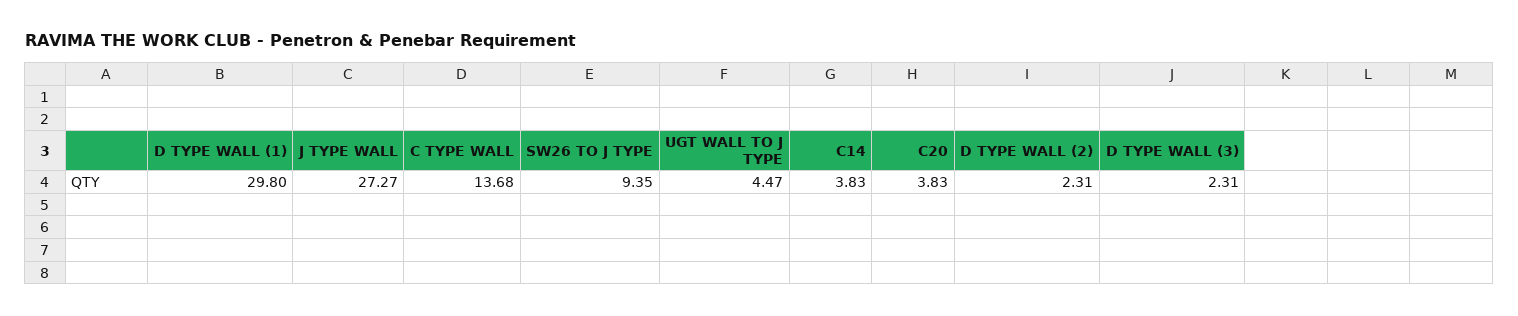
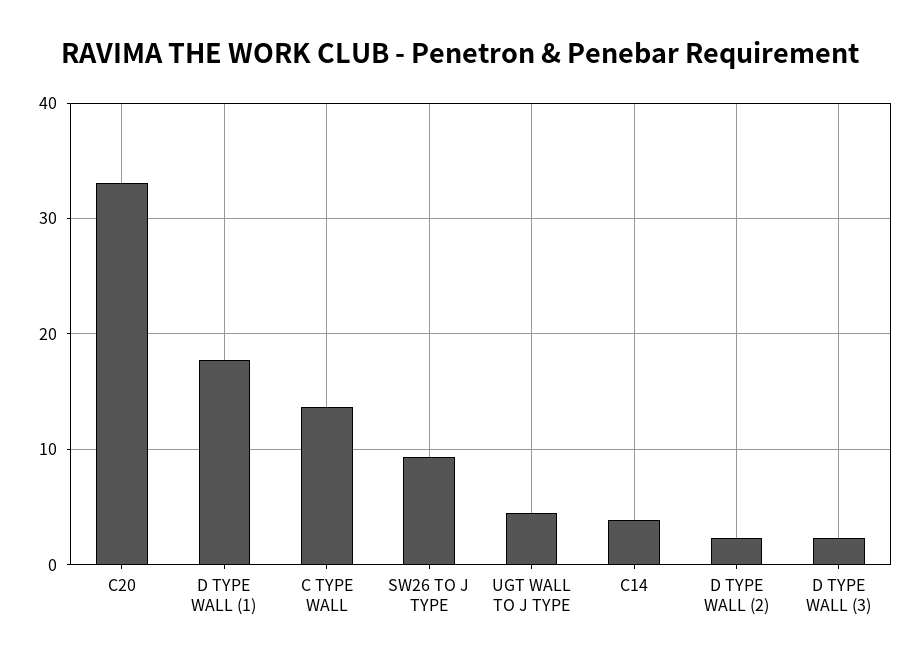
  {
-   "D TYPE WALL (1)": 29.8,
+   "D TYPE WALL (1)": 18,
-   "J TYPE WALL": 27.27,
    "C TYPE WALL": 13.68,
    "SW26 TO J TYPE": 9.35,
    "UGT WALL TO J TYPE": 4.47,
    "C14": 3.83,
-   "C20": 3.83,
+   "C20": 33,
    "D TYPE WALL (2)": 2.31,
    "D TYPE WALL (3)": 2.31
  }

